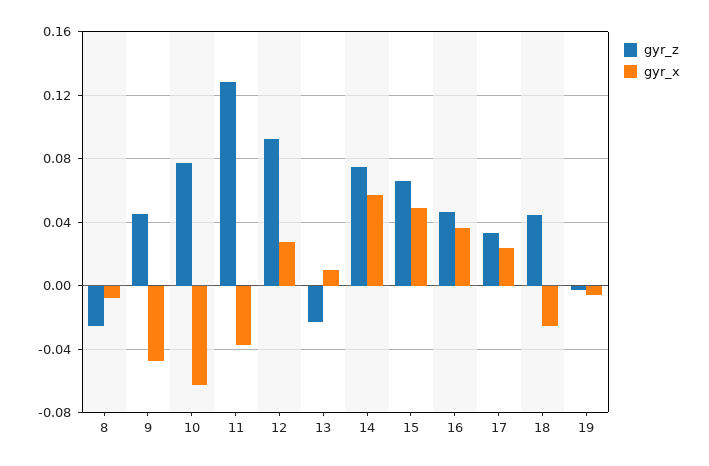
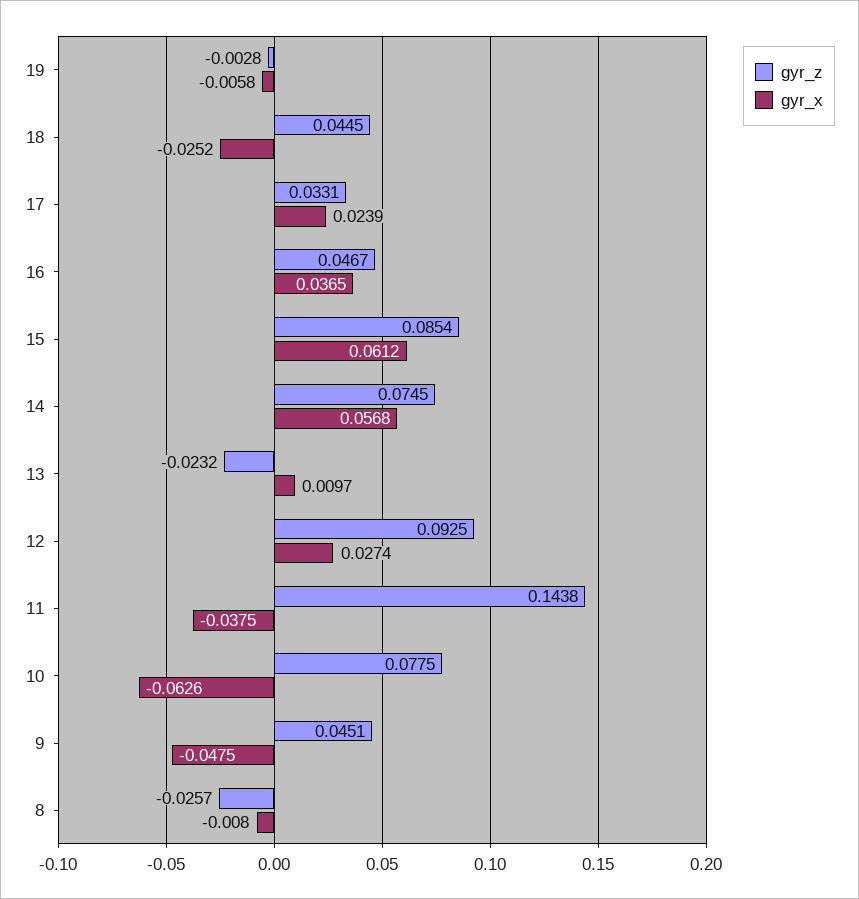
  {
    "gyr_z": {
      "8": -0.0257,
      "9": 0.0451,
      "10": 0.0775,
-     "11": 0.13,
+     "11": 0.1438,
      "12": 0.0925,
      "13": -0.0232,
      "14": 0.0745,
-     "15": 0.065,
+     "15": 0.0854,
      "16": 0.0467,
      "17": 0.0331,
      "18": 0.0445,
      "19": -0.0028
    },
    "gyr_x": {
      "8": -0.008,
      "9": -0.0475,
      "10": -0.0626,
      "11": -0.0375,
      "12": 0.0274,
      "13": 0.0097,
      "14": 0.0568,
-     "15": 0.05,
+     "15": 0.0612,
      "16": 0.0365,
      "17": 0.0239,
      "18": -0.0252,
      "19": -0.0058
    }
  }

